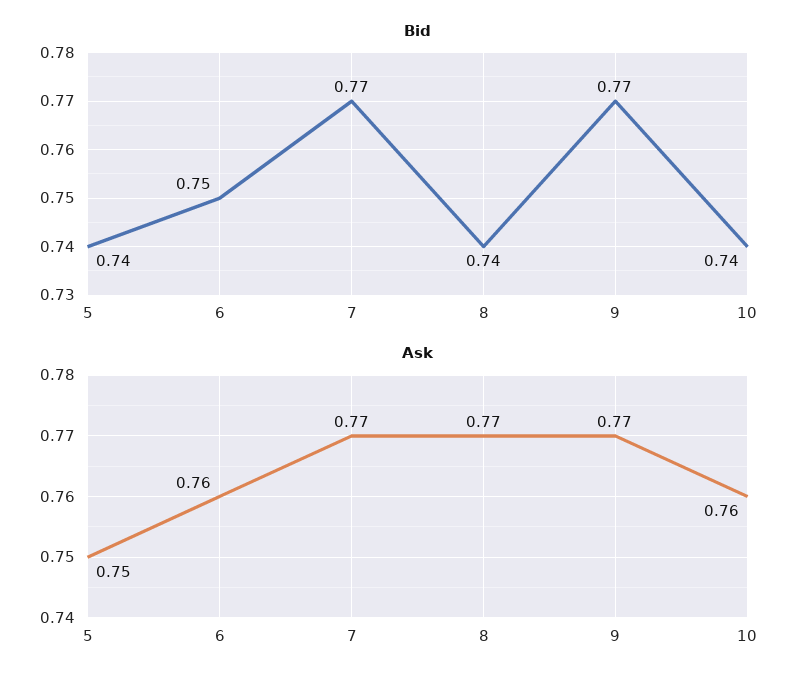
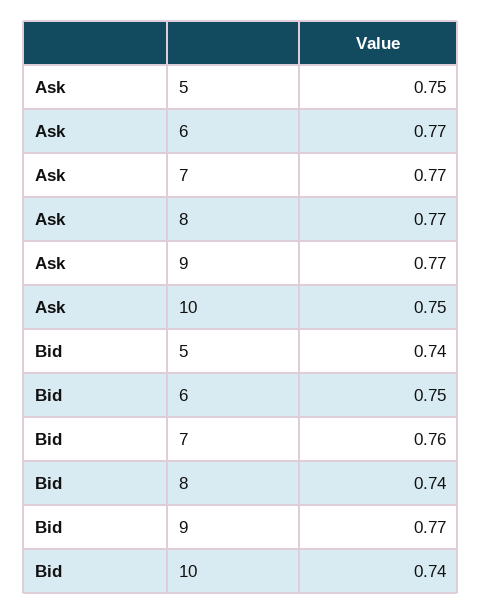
  {
    "Bid": {
      "5": 0.74,
      "6": 0.75,
-     "7": 0.77,
+     "7": 0.76,
      "8": 0.74,
      "9": 0.77,
      "10": 0.74
    },
    "Ask": {
      "5": 0.75,
-     "6": 0.76,
+     "6": 0.77,
      "7": 0.77,
      "8": 0.77,
      "9": 0.77,
-     "10": 0.76
+     "10": 0.75
    }
  }

